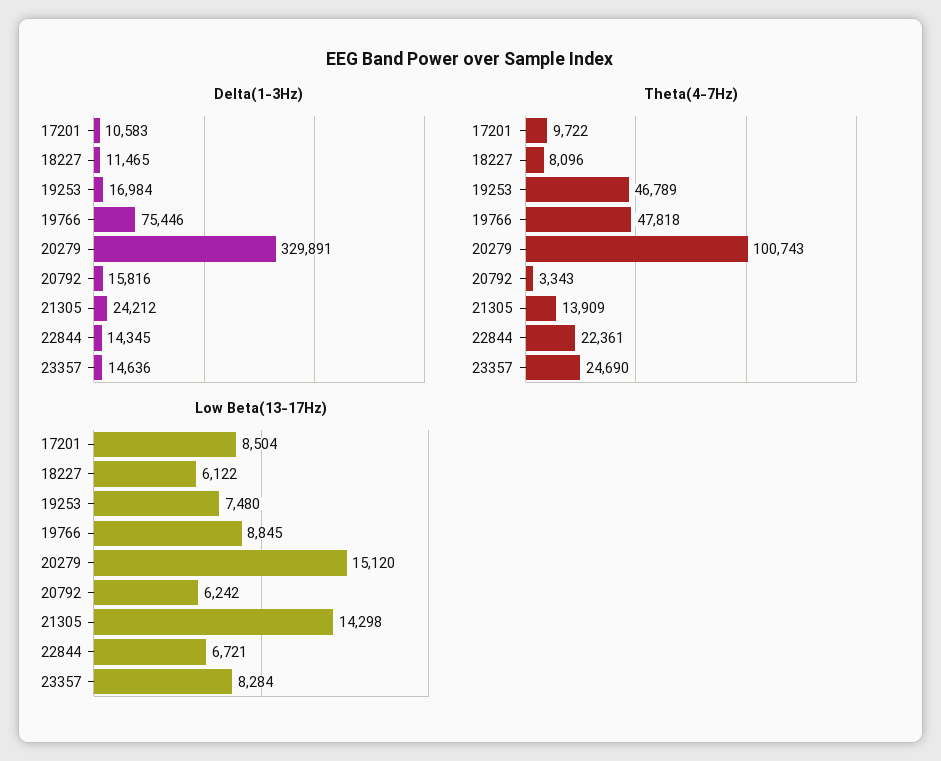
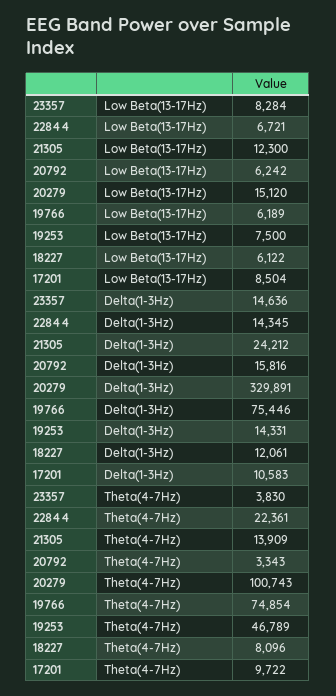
  {
    "Delta(1-3Hz)": {
      "17201": 10583,
-     "18227": 11465,
+     "18227": 12061,
-     "19253": 16984,
+     "19253": 14331,
      "19766": 75446,
      "20279": 329891,
      "20792": 15816,
      "21305": 24212,
      "22844": 14345,
      "23357": 14636
    },
    "Theta(4-7Hz)": {
      "17201": 9722,
      "18227": 8096,
      "19253": 46789,
-     "19766": 47818,
+     "19766": 74854,
      "20279": 100743,
      "20792": 3343,
      "21305": 13909,
      "22844": 22361,
-     "23357": 24690
+     "23357": 3830
    },
    "Low Beta(13-17Hz)": {
      "17201": 8504,
      "18227": 6122,
-     "19253": 7480,
+     "19253": 7500,
-     "19766": 8845,
+     "19766": 6189,
      "20279": 15120,
      "20792": 6242,
-     "21305": 14298,
+     "21305": 12300,
      "22844": 6721,
      "23357": 8284
    }
  }

